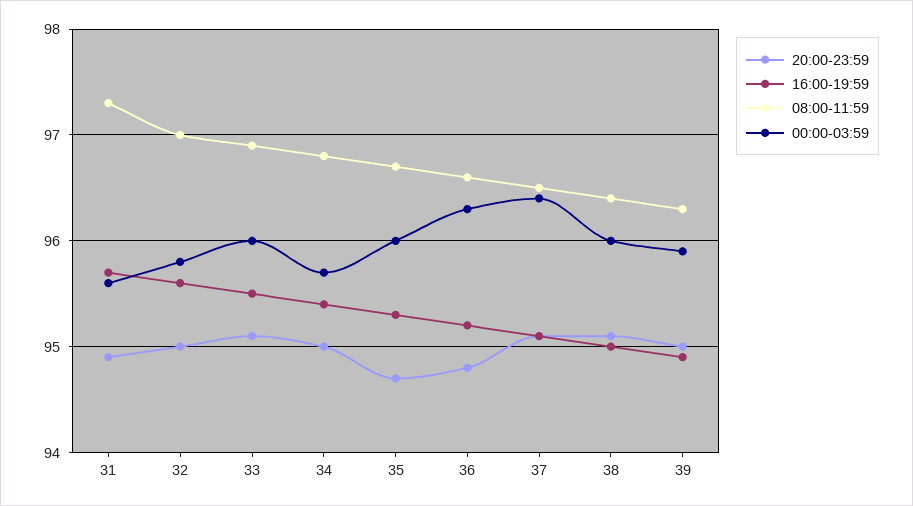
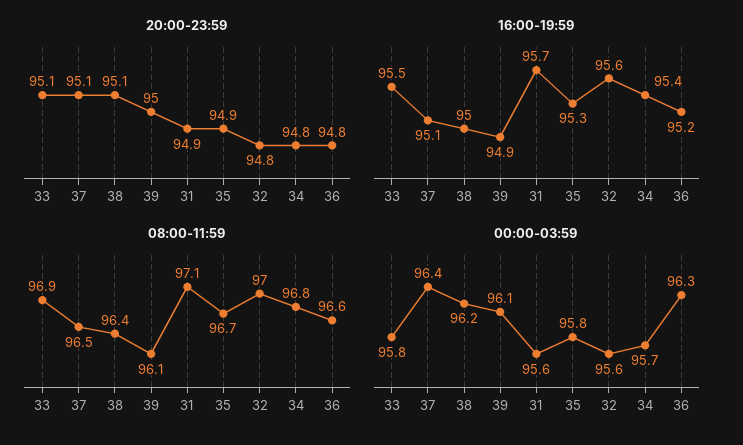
  {
    "20:00-23:59": {
      "31": 94.9,
-     "32": 95,
+     "32": 94.8,
      "33": 95.1,
-     "34": 95,
+     "34": 94.8,
-     "35": 94.7,
+     "35": 94.9,
      "36": 94.8,
      "37": 95.1,
      "38": 95.1,
      "39": 95
    },
    "16:00-19:59": {
      "31": 95.7,
      "32": 95.6,
      "33": 95.5,
      "34": 95.4,
      "35": 95.3,
      "36": 95.2,
      "37": 95.1,
      "38": 95,
      "39": 94.9
    },
    "08:00-11:59": {
-     "31": 97.3,
+     "31": 97.1,
      "32": 97,
      "33": 96.9,
      "34": 96.8,
      "35": 96.7,
      "36": 96.6,
      "37": 96.5,
      "38": 96.4,
-     "39": 96.3
+     "39": 96.1
    },
    "00:00-03:59": {
      "31": 95.6,
-     "32": 95.8,
+     "32": 95.6,
-     "33": 96,
+     "33": 95.8,
      "34": 95.7,
-     "35": 96,
+     "35": 95.8,
      "36": 96.3,
      "37": 96.4,
-     "38": 96,
+     "38": 96.2,
-     "39": 95.9
+     "39": 96.1
    }
  }

